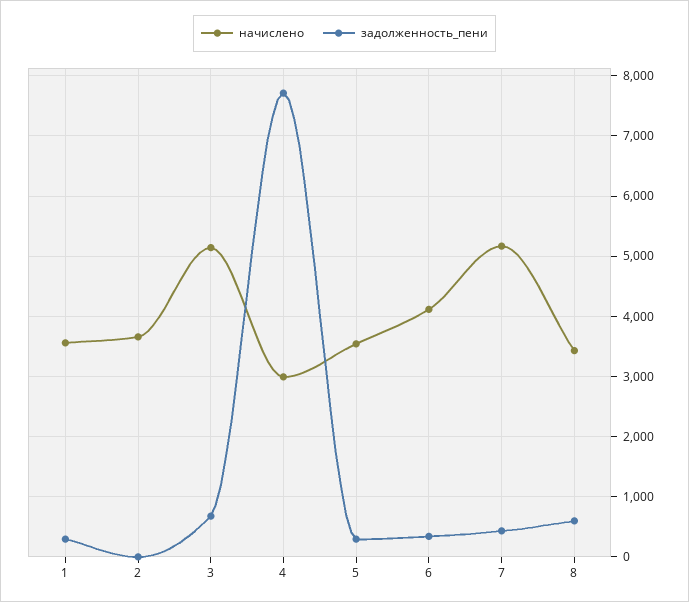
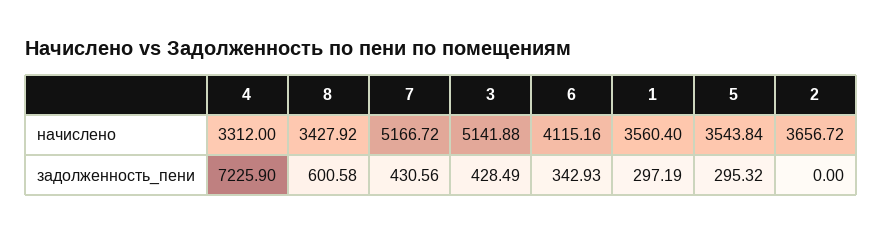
  {
    "начислено": {
      "1": 3560.4,
      "2": 3656.72,
      "3": 5141.88,
-     "4": 3000,
+     "4": 3312,
      "5": 3543.84,
      "6": 4115.16,
      "7": 5166.72,
      "8": 3427.92
    },
    "задолженность_пени": {
      "1": 297.19,
      "2": 0,
-     "3": 700,
+     "3": 428.49,
-     "4": 7700,
+     "4": 7225.9,
      "5": 295.32,
      "6": 342.93,
      "7": 430.56,
      "8": 600.58
    }
  }

